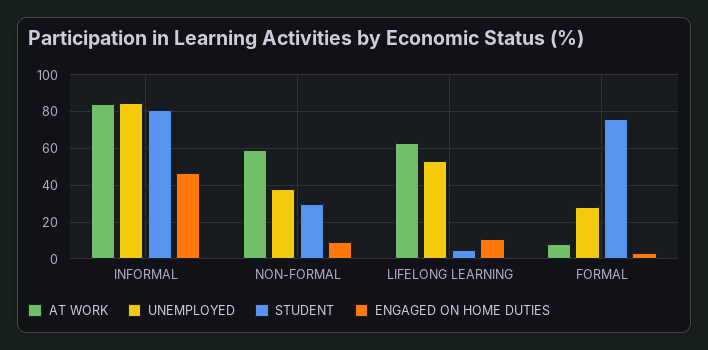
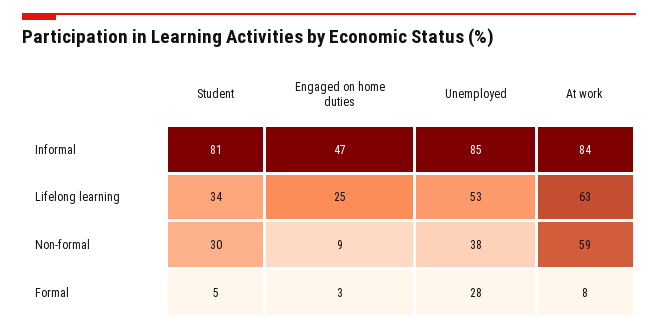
  {
    "AT WORK": {
      "INFORMAL": 84,
      "NON-FORMAL": 59,
      "LIFELONG LEARNING": 63,
      "FORMAL": 8
    },
    "UNEMPLOYED": {
      "INFORMAL": 85,
      "NON-FORMAL": 38,
      "LIFELONG LEARNING": 53,
      "FORMAL": 28
    },
    "STUDENT": {
      "INFORMAL": 81,
      "NON-FORMAL": 30,
-     "LIFELONG LEARNING": 5,
+     "LIFELONG LEARNING": 34,
-     "FORMAL": 75
+     "FORMAL": 5
    },
    "ENGAGED ON HOME DUTIES": {
      "INFORMAL": 47,
      "NON-FORMAL": 9,
-     "LIFELONG LEARNING": 10,
+     "LIFELONG LEARNING": 25,
      "FORMAL": 3
    }
  }

